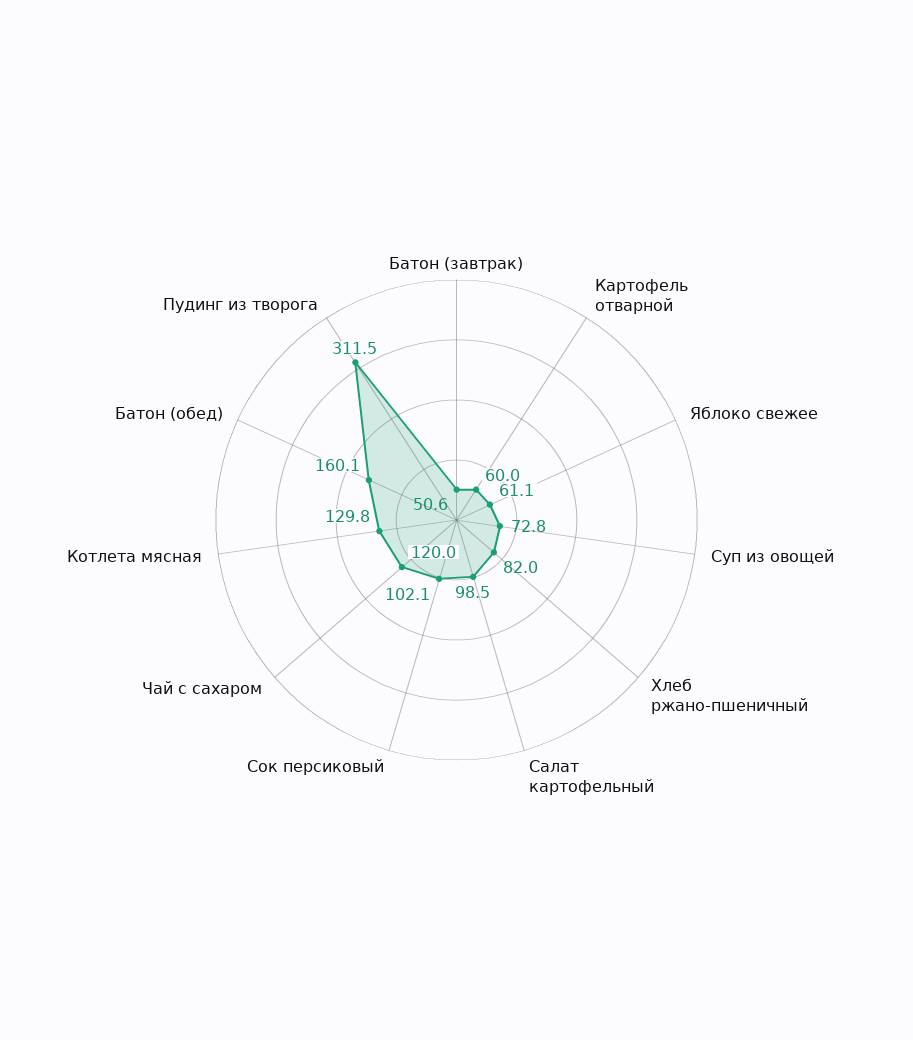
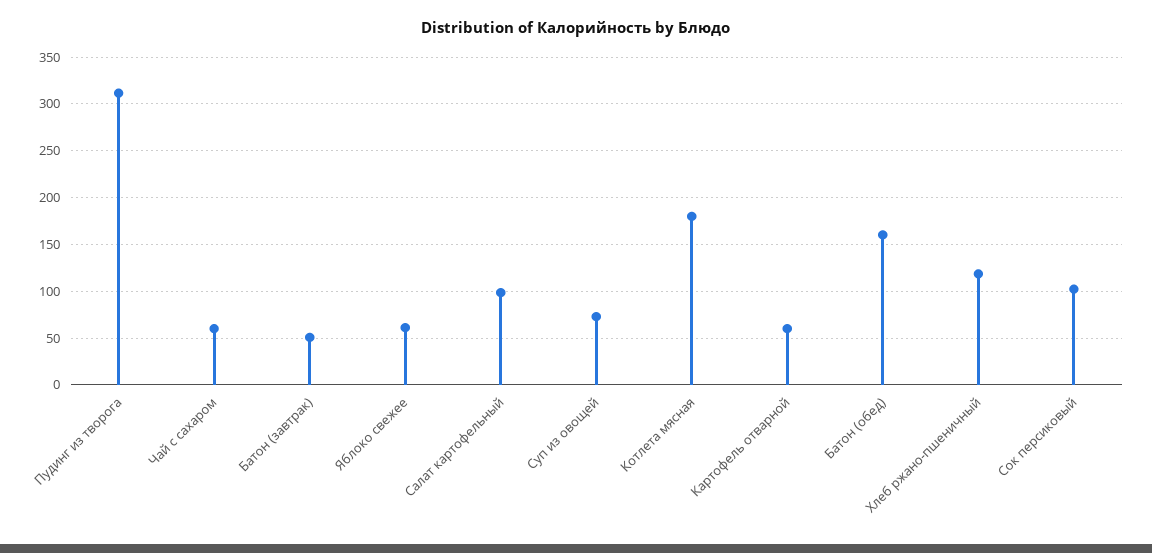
  {
    "Батон (завтрак)": 50.6,
    "Картофель отварной": 60,
    "Яблоко свежее": 61.1,
    "Суп из овощей": 72.8,
-   "Хлеб ржано-пшеничный": 82,
+   "Хлеб ржано-пшеничный": 120,
    "Салат картофельный": 98.5,
    "Сок персиковый": 102.1,
-   "Чай с сахаром": 120,
+   "Чай с сахаром": 60,
-   "Котлета мясная": 129.8,
+   "Котлета мясная": 180,
    "Батон (обед)": 160.1,
    "Пудинг из творога": 311.5
  }

